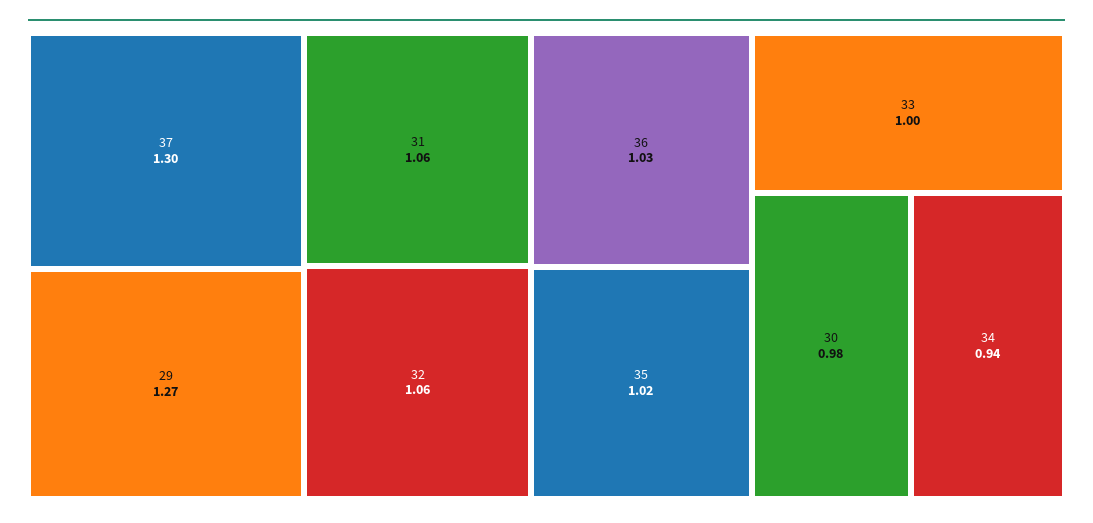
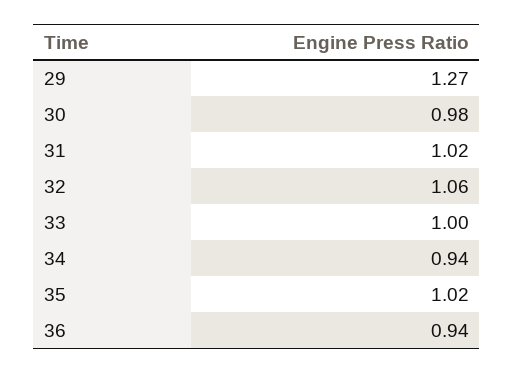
  {
-   "37": 1.3,
    "29": 1.27,
-   "31": 1.06,
+   "31": 1.02,
    "32": 1.06,
-   "36": 1.03,
+   "36": 0.94,
    "35": 1.02,
    "33": 1,
    "30": 0.98,
    "34": 0.94
  }

